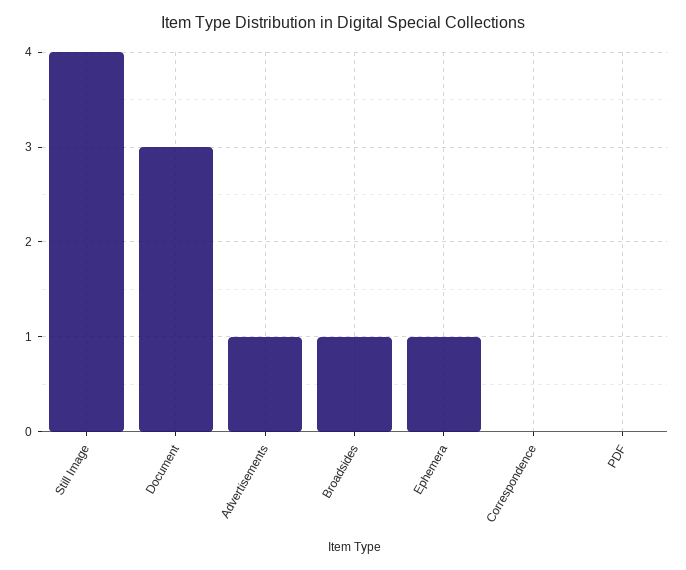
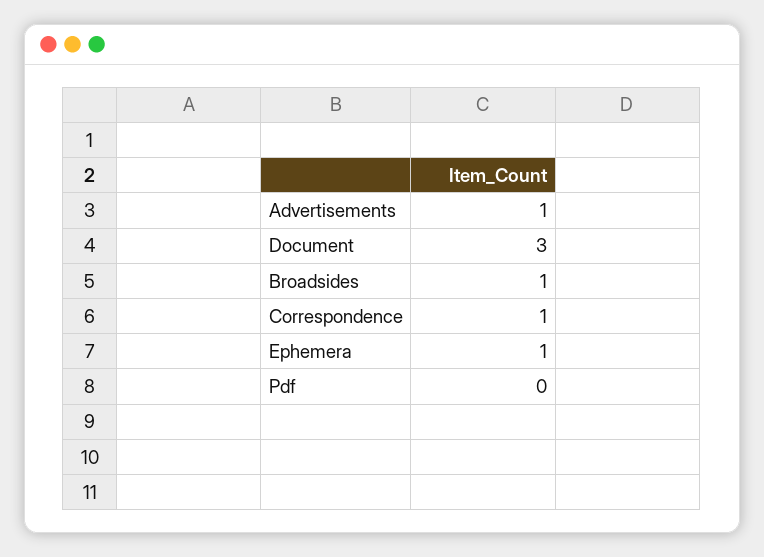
  {
-   "Still Image": 4,
    "Document": 3,
    "Advertisements": 1,
    "Broadsides": 1,
    "Ephemera": 1,
-   "Correspondence": 0,
+   "Correspondence": 1,
    "PDF": 0
  }

